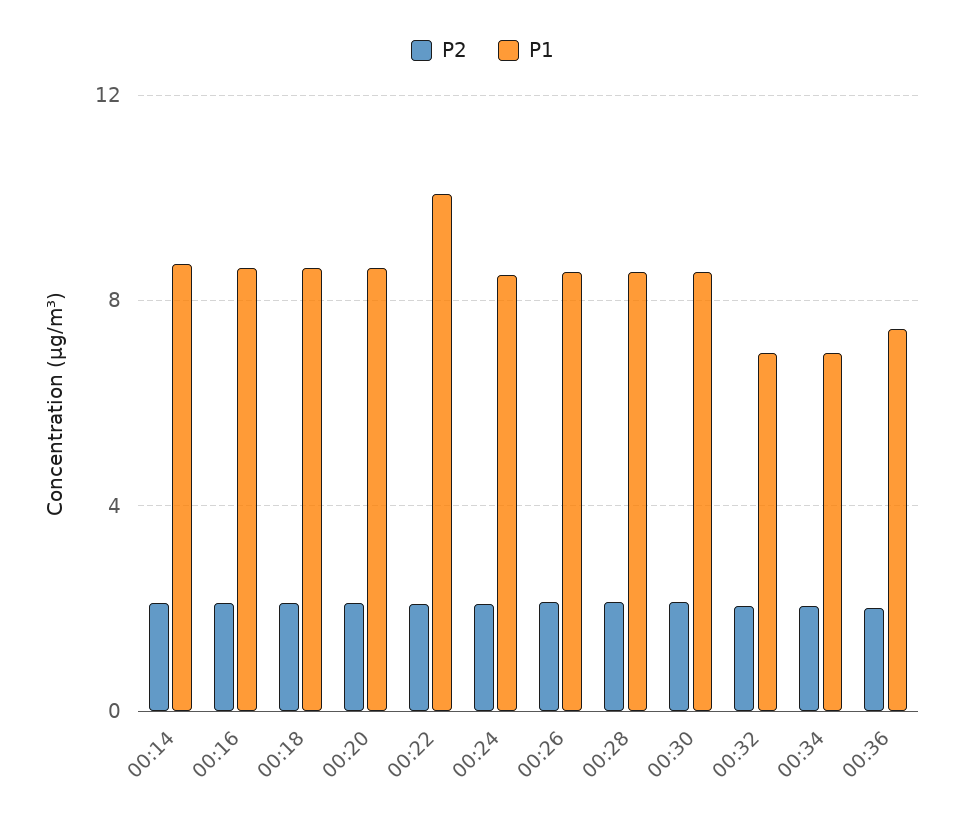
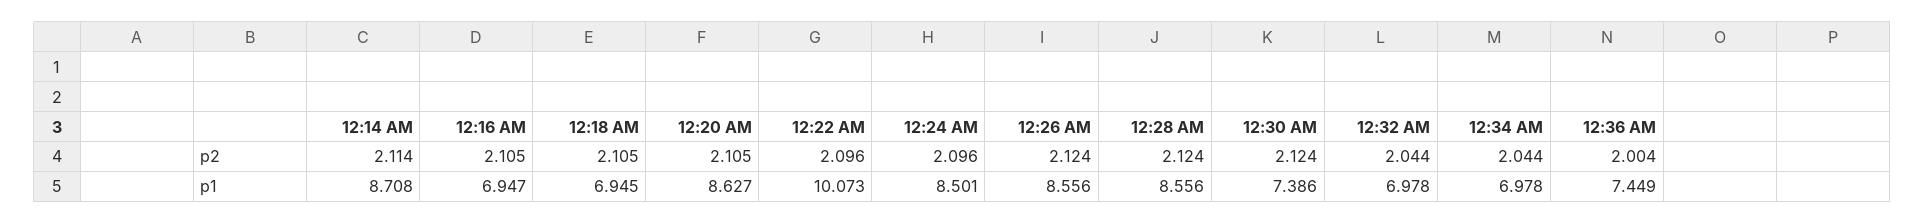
  {
    "P2": {
      "00:14": 2.114,
      "00:16": 2.105,
      "00:18": 2.105,
      "00:20": 2.105,
      "00:22": 2.096,
      "00:24": 2.096,
      "00:26": 2.124,
      "00:28": 2.124,
      "00:30": 2.124,
      "00:32": 2.044,
      "00:34": 2.044,
      "00:36": 2.004
    },
    "P1": {
      "00:14": 8.708,
-     "00:16": 8.5,
+     "00:16": 6.947,
-     "00:18": 8.5,
+     "00:18": 6.945,
      "00:20": 8.627,
      "00:22": 10.073,
      "00:24": 8.501,
      "00:26": 8.556,
      "00:28": 8.556,
-     "00:30": 8.5,
+     "00:30": 7.386,
      "00:32": 6.978,
      "00:34": 6.978,
      "00:36": 7.449
    }
  }

